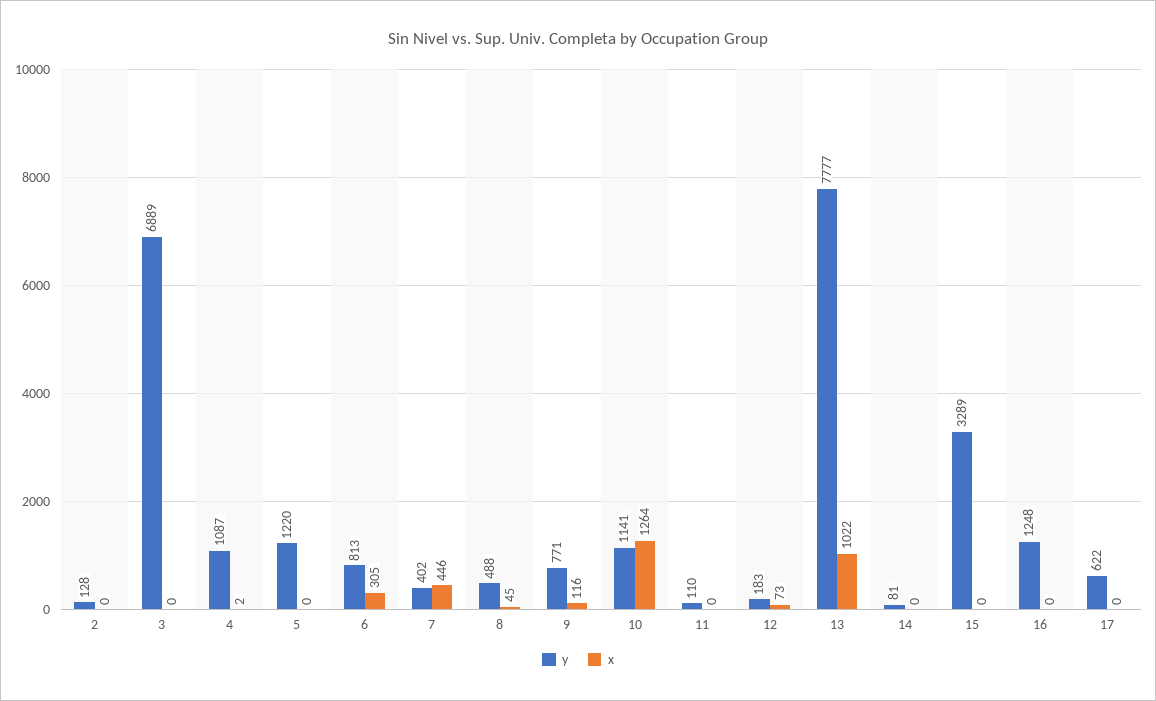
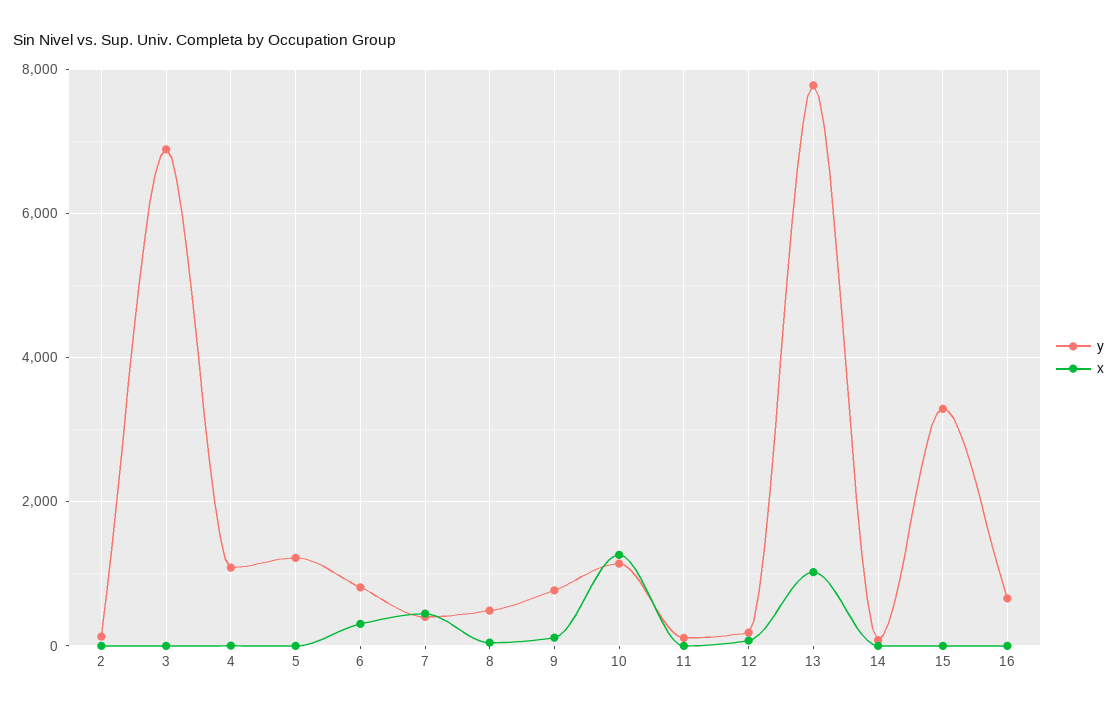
  {
    "y": {
      "2": 128,
      "3": 6889,
      "4": 1087,
      "5": 1220,
      "6": 813,
      "7": 402,
      "8": 488,
      "9": 771,
      "10": 1141,
      "11": 110,
      "12": 183,
      "13": 7777,
      "14": 81,
      "15": 3289,
-     "16": 1248,
+     "16": 600
-     "17": 622
    },
    "x": {
      "2": 0,
      "3": 0,
      "4": 2,
      "5": 0,
      "6": 305,
      "7": 446,
      "8": 45,
      "9": 116,
      "10": 1264,
      "11": 0,
      "12": 73,
      "13": 1022,
      "14": 0,
      "15": 0,
-     "16": 0,
+     "16": 0
-     "17": 0
    }
  }

